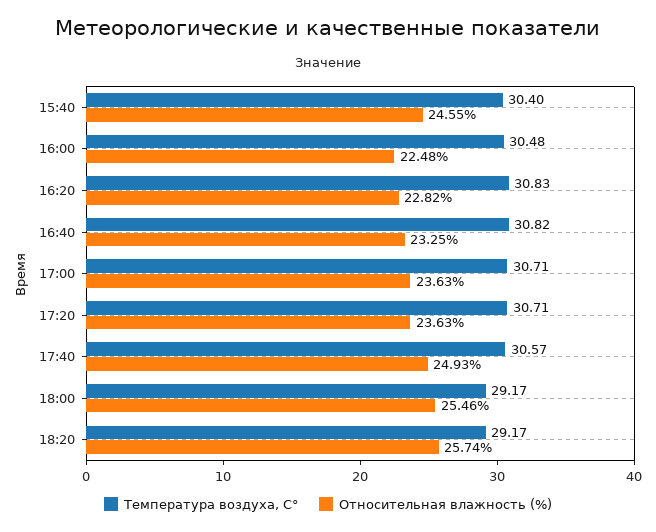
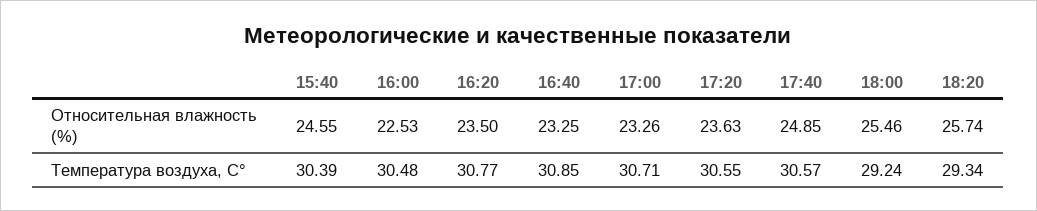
  {
    "Температура воздуха, С°": {
-     "15:40": 30.4,
+     "15:40": 30.39,
      "16:00": 30.48,
-     "16:20": 30.83,
+     "16:20": 30.77,
-     "16:40": 30.82,
+     "16:40": 30.85,
      "17:00": 30.71,
-     "17:20": 30.71,
+     "17:20": 30.55,
      "17:40": 30.57,
-     "18:00": 29.17,
+     "18:00": 29.24,
-     "18:20": 29.17
+     "18:20": 29.34
    },
    "Относительная влажность (%)": {
      "15:40": 24.55,
-     "16:00": 22.48,
+     "16:00": 22.53,
-     "16:20": 22.82,
+     "16:20": 23.5,
      "16:40": 23.25,
-     "17:00": 23.63,
+     "17:00": 23.26,
      "17:20": 23.63,
-     "17:40": 24.93,
+     "17:40": 24.85,
      "18:00": 25.46,
      "18:20": 25.74
    }
  }

